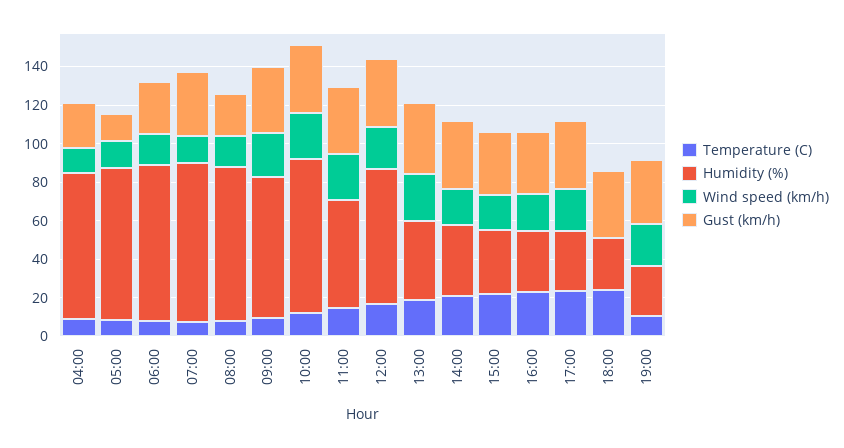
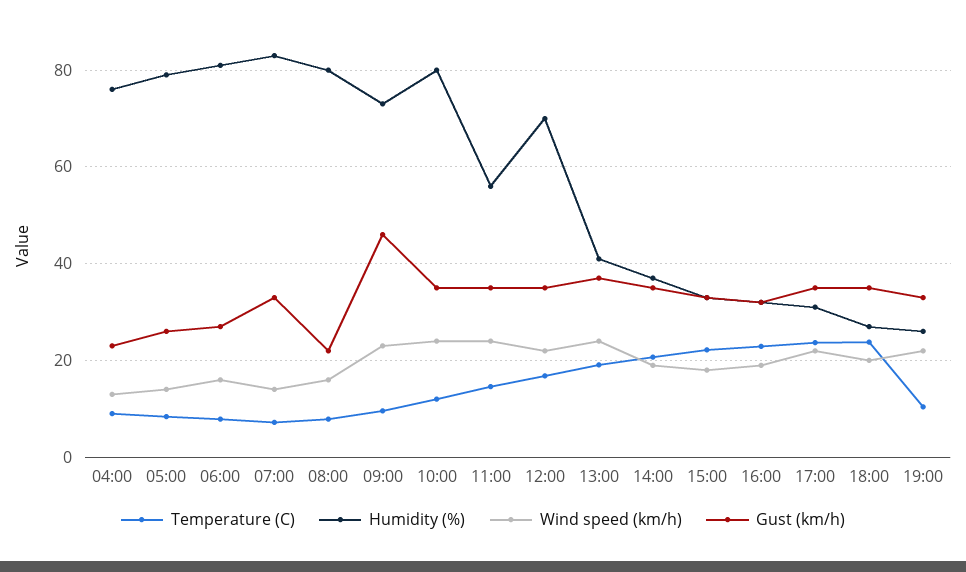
  {
    "Temperature (C)": {
      "04:00": 10,
      "05:00": 8,
      "06:00": 8,
      "07:00": 8,
      "08:00": 8,
      "09:00": 10,
      "10:00": 12,
      "11:00": 14,
      "12:00": 16,
      "13:00": 20,
      "14:00": 20,
      "15:00": 22,
      "16:00": 22,
      "17:00": 24,
      "18:00": 24,
      "19:00": 10
    },
    "Humidity (%)": {
      "04:00": 76,
      "05:00": 80,
      "06:00": 82,
      "07:00": 84,
      "08:00": 80,
      "09:00": 74,
      "10:00": 80,
      "11:00": 56,
      "12:00": 70,
      "13:00": 42,
      "14:00": 38,
      "15:00": 34,
      "16:00": 32,
      "17:00": 32,
      "18:00": 28,
      "19:00": 26
    },
    "Wind speed (km/h)": {
      "04:00": 14,
      "05:00": 14,
      "06:00": 16,
      "07:00": 14,
      "08:00": 16,
      "09:00": 24,
      "10:00": 24,
      "11:00": 24,
      "12:00": 22,
      "13:00": 24,
      "14:00": 20,
      "15:00": 18,
      "16:00": 20,
      "17:00": 22,
-     "18:00": 0,
+     "18:00": 20,
      "19:00": 22
    },
    "Gust (km/h)": {
      "04:00": 24,
-     "05:00": 15,
+     "05:00": 26,
      "06:00": 28,
      "07:00": 34,
      "08:00": 22,
-     "09:00": 35,
+     "09:00": 46,
      "10:00": 36,
      "11:00": 36,
      "12:00": 36,
      "13:00": 38,
      "14:00": 36,
      "15:00": 34,
      "16:00": 32,
      "17:00": 36,
      "18:00": 36,
      "19:00": 34
    }
  }

